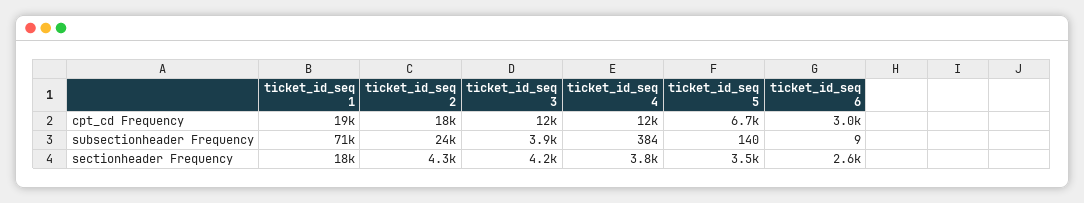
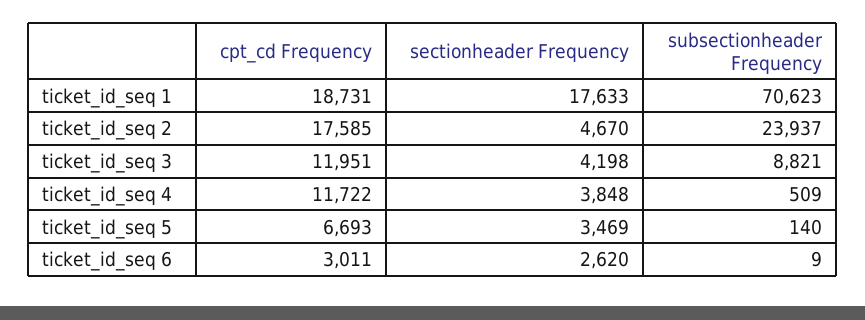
  {
    "ticket_id_seq 1": {
      "cpt_cd Frequency": 18731,
      "subsectionheader Frequency": 70623,
      "sectionheader Frequency": 17633
    },
    "ticket_id_seq 2": {
      "cpt_cd Frequency": 17585,
      "subsectionheader Frequency": 23937,
-     "sectionheader Frequency": 4300
+     "sectionheader Frequency": 4670
    },
    "ticket_id_seq 3": {
      "cpt_cd Frequency": 11951,
-     "subsectionheader Frequency": 3900,
+     "subsectionheader Frequency": 8821,
      "sectionheader Frequency": 4198
    },
    "ticket_id_seq 4": {
      "cpt_cd Frequency": 11722,
-     "subsectionheader Frequency": 384,
+     "subsectionheader Frequency": 509,
      "sectionheader Frequency": 3848
    },
    "ticket_id_seq 5": {
      "cpt_cd Frequency": 6693,
      "subsectionheader Frequency": 140,
      "sectionheader Frequency": 3469
    },
    "ticket_id_seq 6": {
      "cpt_cd Frequency": 3011,
      "subsectionheader Frequency": 9,
      "sectionheader Frequency": 2620
    }
  }

